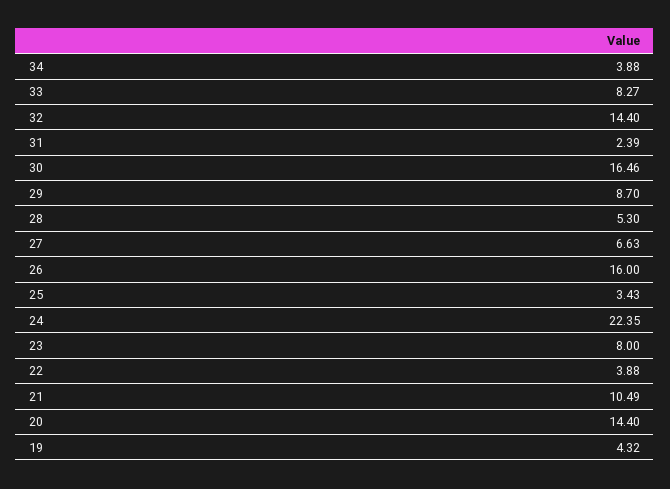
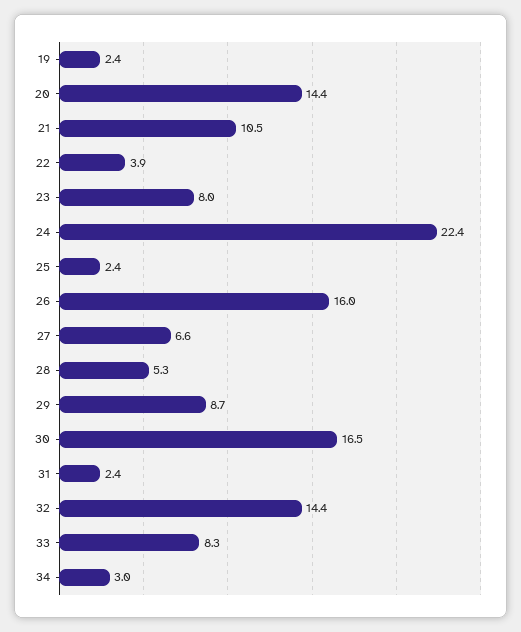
  {
-   "34": 3.88,
+   "34": 3,
    "33": 8.27,
    "32": 14.4,
    "31": 2.39,
    "30": 16.46,
    "29": 8.7,
    "28": 5.3,
    "27": 6.63,
    "26": 16,
-   "25": 3.43,
+   "25": 2.4,
    "24": 22.35,
    "23": 8,
    "22": 3.88,
    "21": 10.49,
    "20": 14.4,
-   "19": 4.32
+   "19": 2.4
  }

